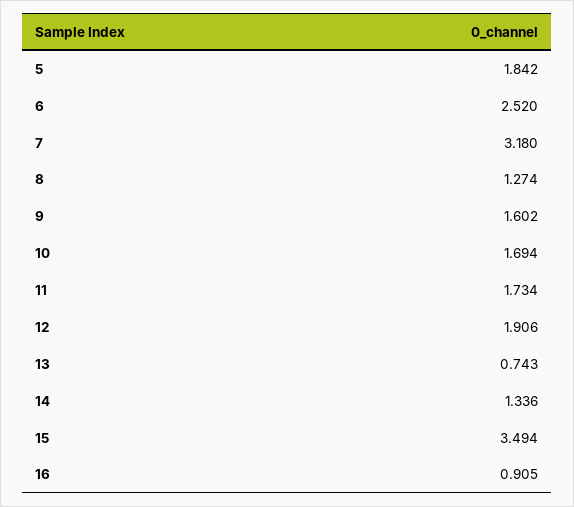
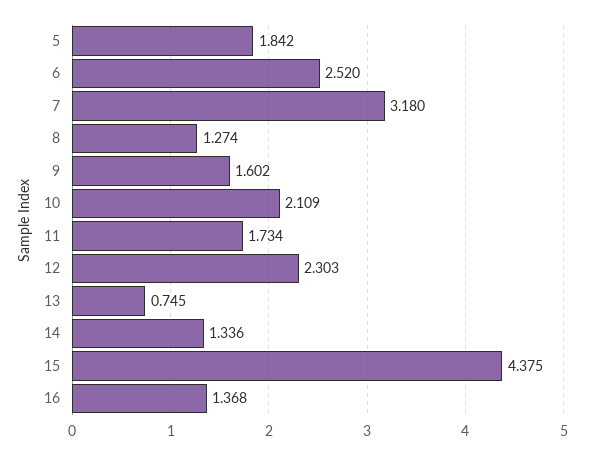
  {
    "5": 1.842,
    "6": 2.52,
    "7": 3.18,
    "8": 1.274,
    "9": 1.602,
-   "10": 1.694,
+   "10": 2.109,
    "11": 1.734,
-   "12": 1.906,
+   "12": 2.303,
-   "13": 0.743,
+   "13": 0.745,
    "14": 1.336,
-   "15": 3.494,
+   "15": 4.375,
-   "16": 0.905
+   "16": 1.368
  }

